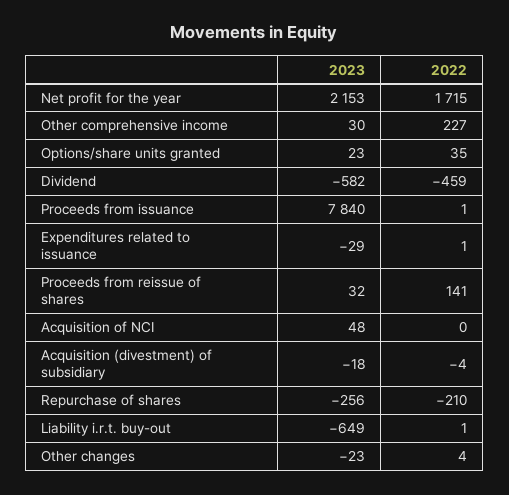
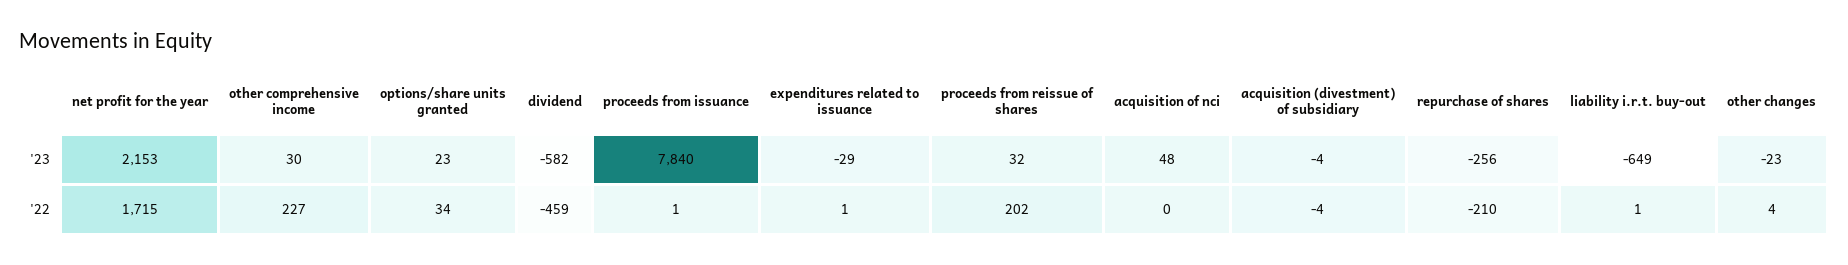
  {
    "2023": {
      "Net profit for the year": 2153,
      "Other comprehensive income": 30,
      "Options/share units granted": 23,
      "Dividend": -582,
      "Proceeds from issuance": 7840,
      "Expenditures related to issuance": -29,
      "Proceeds from reissue of shares": 32,
      "Acquisition of NCI": 48,
-     "Acquisition (divestment) of subsidiary": -18,
+     "Acquisition (divestment) of subsidiary": -4,
      "Repurchase of shares": -256,
      "Liability i.r.t. buy-out": -649,
      "Other changes": -23
    },
    "2022": {
      "Net profit for the year": 1715,
      "Other comprehensive income": 227,
-     "Options/share units granted": 35,
+     "Options/share units granted": 34,
      "Dividend": -459,
      "Proceeds from issuance": 1,
      "Expenditures related to issuance": 1,
-     "Proceeds from reissue of shares": 141,
+     "Proceeds from reissue of shares": 202,
      "Acquisition of NCI": 0,
      "Acquisition (divestment) of subsidiary": -4,
      "Repurchase of shares": -210,
      "Liability i.r.t. buy-out": 1,
      "Other changes": 4
    }
  }

